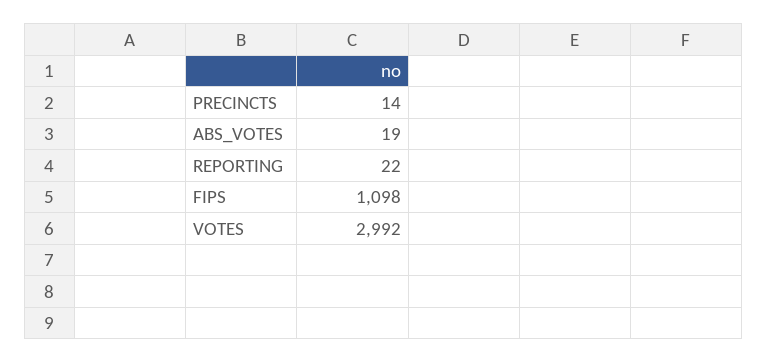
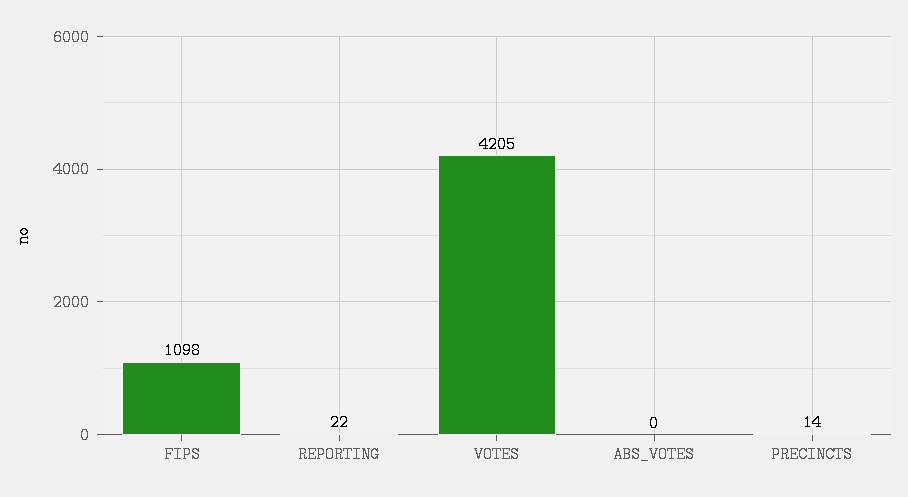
  {
    "PRECINCTS": 14,
-   "ABS_VOTES": 19,
+   "ABS_VOTES": 0,
    "REPORTING": 22,
    "FIPS": 1098,
-   "VOTES": 2992
+   "VOTES": 4205
  }

